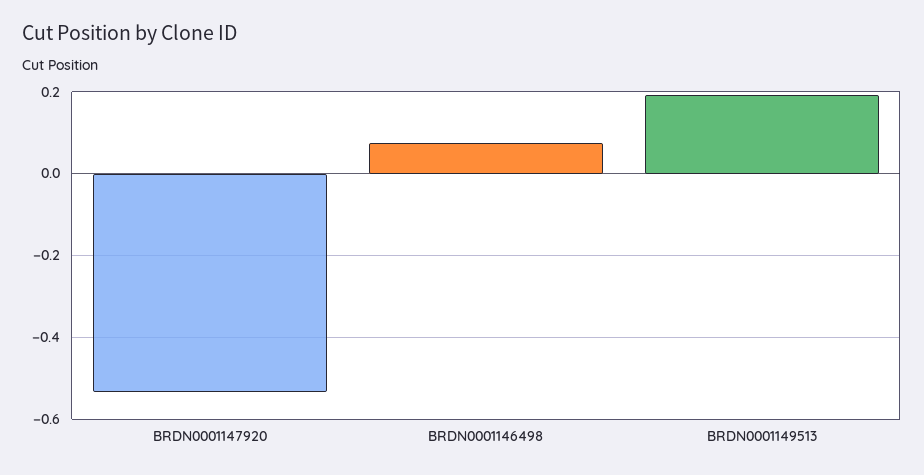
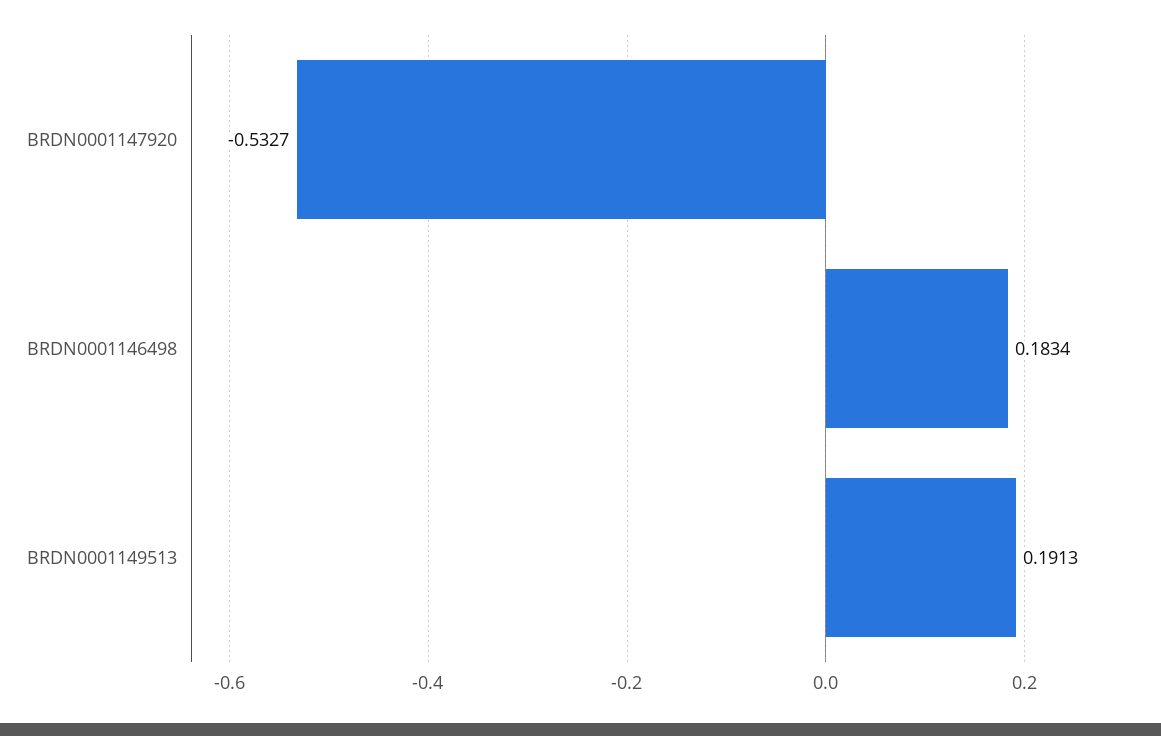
  {
    "BRDN0001147920": -0.5327,
-   "BRDN0001146498": 0.08,
+   "BRDN0001146498": 0.1834,
    "BRDN0001149513": 0.1913
  }

